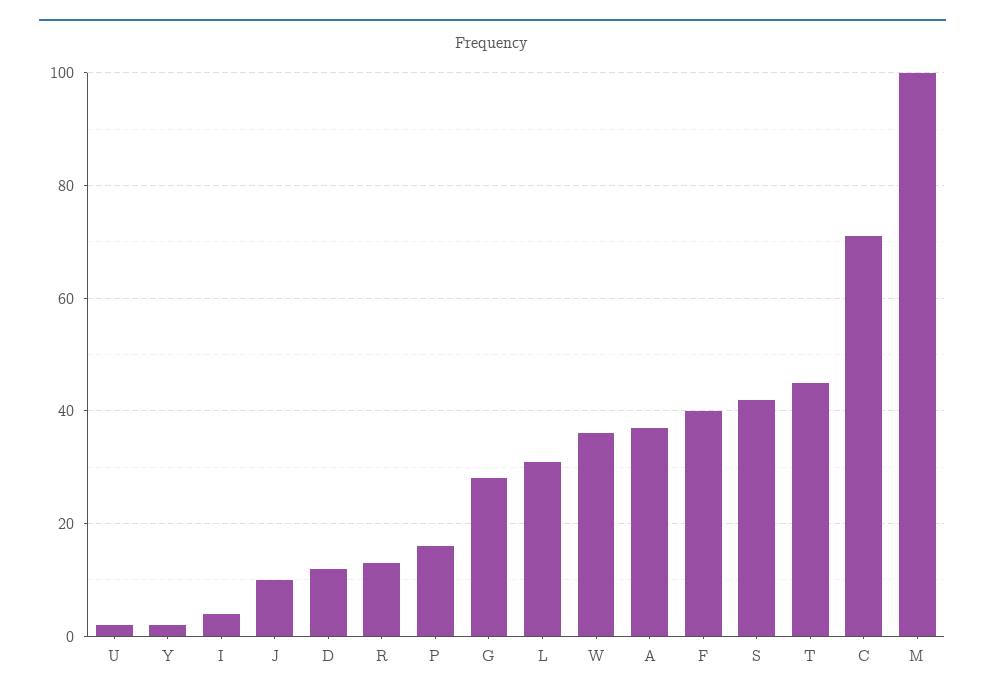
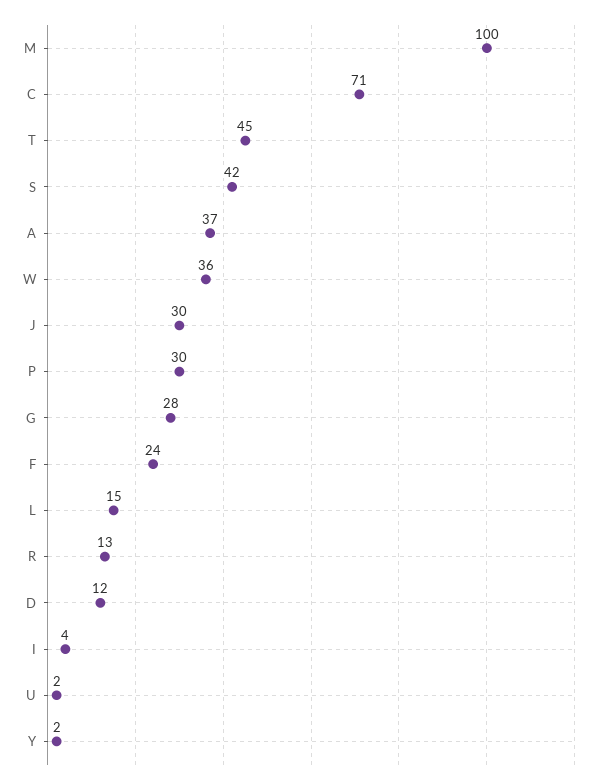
  {
    "U": 2,
    "Y": 2,
    "I": 4,
-   "J": 10,
+   "J": 30,
    "D": 12,
    "R": 13,
-   "P": 15,
+   "P": 30,
    "G": 28,
-   "L": 30,
+   "L": 15,
    "W": 36,
    "A": 37,
-   "F": 40,
+   "F": 24,
    "S": 42,
    "T": 45,
    "C": 71,
    "M": 100
  }

